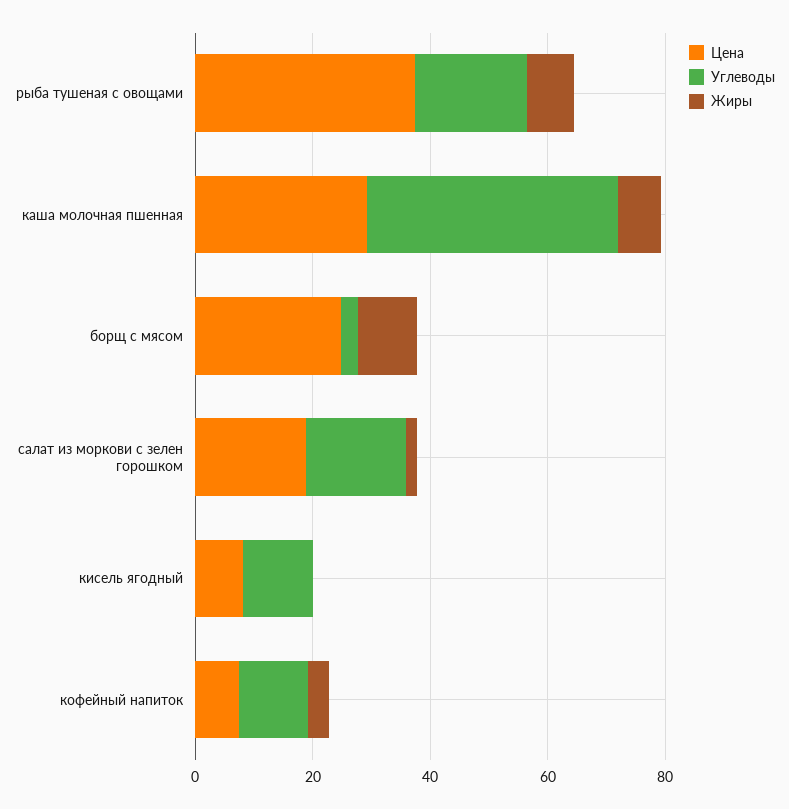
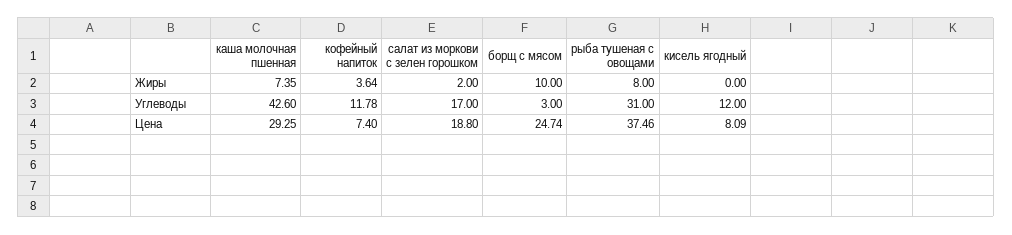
  {
    "Цена": {
      "рыба тушеная с овощами": 37.46,
      "каша молочная пшенная": 29.25,
      "борщ с мясом": 24.74,
      "салат из моркови с зелен горошком": 18.8,
      "кисель ягодный": 8.09,
      "кофейный напиток": 7.4
    },
    "Углеводы": {
-     "рыба тушеная с овощами": 20,
+     "рыба тушеная с овощами": 31,
      "каша молочная пшенная": 42.6,
      "борщ с мясом": 3,
      "салат из моркови с зелен горошком": 17,
      "кисель ягодный": 12,
      "кофейный напиток": 11.78
    },
    "Жиры": {
      "рыба тушеная с овощами": 8,
      "каша молочная пшенная": 7.35,
      "борщ с мясом": 10,
      "салат из моркови с зелен горошком": 2,
      "кисель ягодный": 0,
      "кофейный напиток": 3.64
    }
  }

